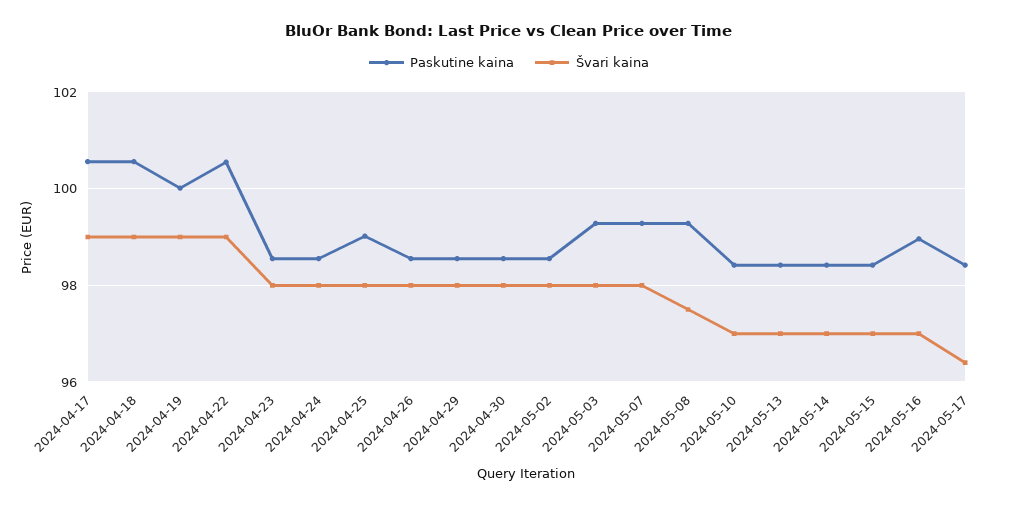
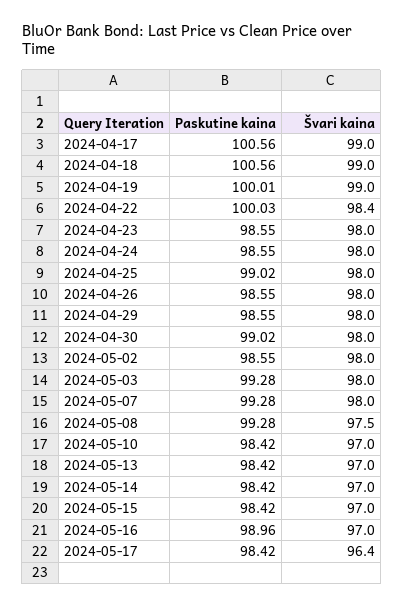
  {
    "Paskutine kaina": {
      "2024-04-17": 100.56,
      "2024-04-18": 100.56,
      "2024-04-19": 100.01,
-     "2024-04-22": 100.6,
+     "2024-04-22": 100.03,
      "2024-04-23": 98.55,
      "2024-04-24": 98.55,
      "2024-04-25": 99.02,
      "2024-04-26": 98.55,
      "2024-04-29": 98.55,
-     "2024-04-30": 98.6,
+     "2024-04-30": 99.02,
      "2024-05-02": 98.55,
      "2024-05-03": 99.28,
      "2024-05-07": 99.28,
      "2024-05-08": 99.28,
      "2024-05-10": 98.42,
      "2024-05-13": 98.42,
      "2024-05-14": 98.42,
      "2024-05-15": 98.42,
      "2024-05-16": 98.96,
      "2024-05-17": 98.42
    },
    "Švari kaina": {
      "2024-04-17": 99,
      "2024-04-18": 99,
      "2024-04-19": 99,
-     "2024-04-22": 99,
+     "2024-04-22": 98.4,
      "2024-04-23": 98,
      "2024-04-24": 98,
      "2024-04-25": 98,
      "2024-04-26": 98,
      "2024-04-29": 98,
      "2024-04-30": 98,
      "2024-05-02": 98,
      "2024-05-03": 98,
      "2024-05-07": 98,
      "2024-05-08": 97.5,
      "2024-05-10": 97,
      "2024-05-13": 97,
      "2024-05-14": 97,
      "2024-05-15": 97,
      "2024-05-16": 97,
      "2024-05-17": 96.4
    }
  }

